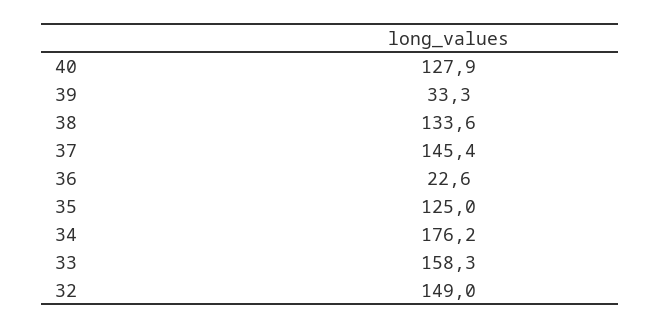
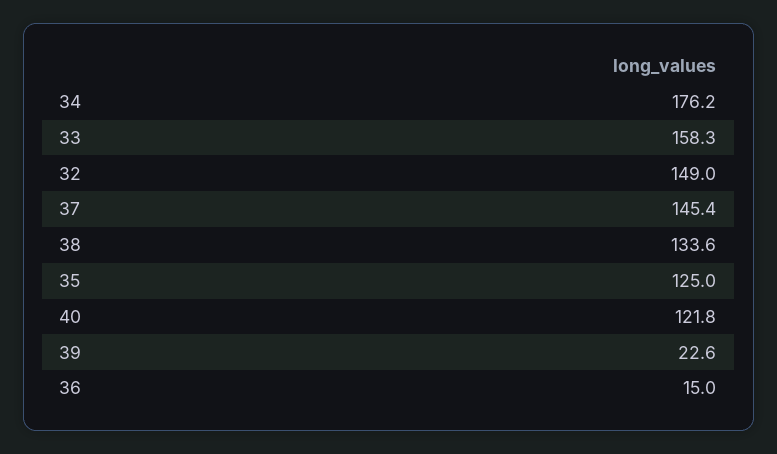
  {
-   "40": 127.9,
+   "40": 121.8,
-   "39": 33.3,
+   "39": 22.6,
    "38": 133.6,
    "37": 145.4,
-   "36": 22.6,
+   "36": 15,
    "35": 125,
    "34": 176.2,
    "33": 158.3,
    "32": 149
  }

